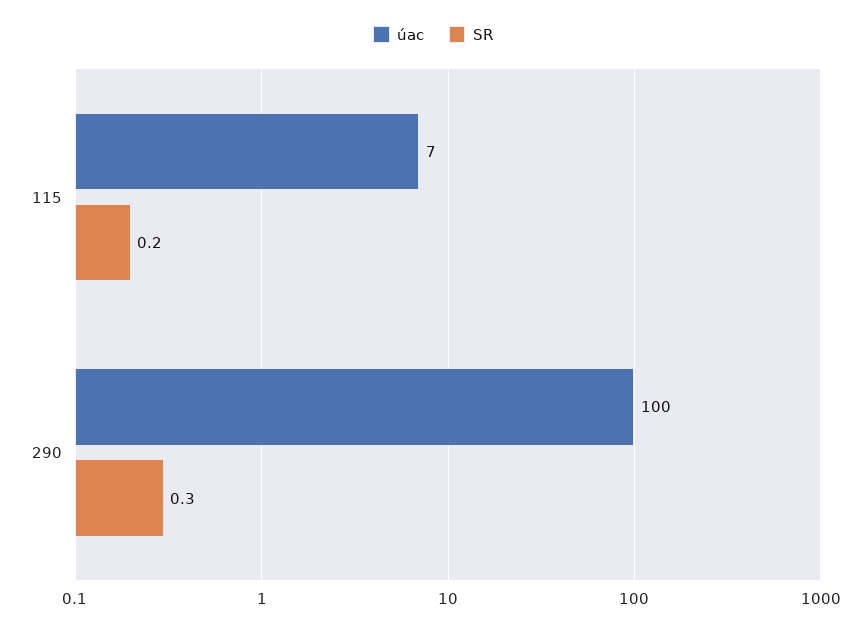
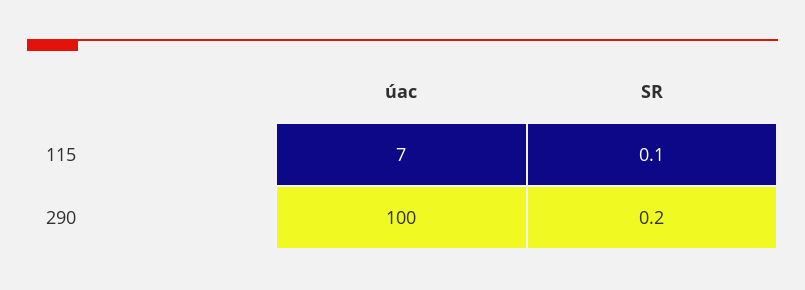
  {
    "úac": {
      "115": 7,
      "290": 100
    },
    "SR": {
-     "115": 0.2,
+     "115": 0.1,
-     "290": 0.3
+     "290": 0.2
    }
  }

